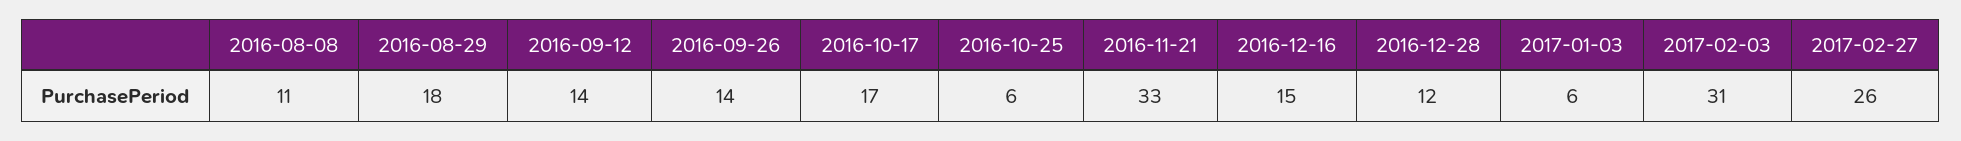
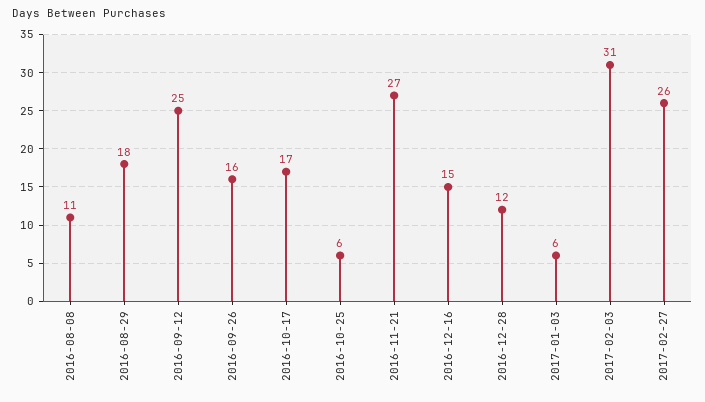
  {
    "2016-08-08": 11,
    "2016-08-29": 18,
-   "2016-09-12": 14,
+   "2016-09-12": 25,
-   "2016-09-26": 14,
+   "2016-09-26": 16,
    "2016-10-17": 17,
    "2016-10-25": 6,
-   "2016-11-21": 33,
+   "2016-11-21": 27,
    "2016-12-16": 15,
    "2016-12-28": 12,
    "2017-01-03": 6,
    "2017-02-03": 31,
    "2017-02-27": 26
  }

